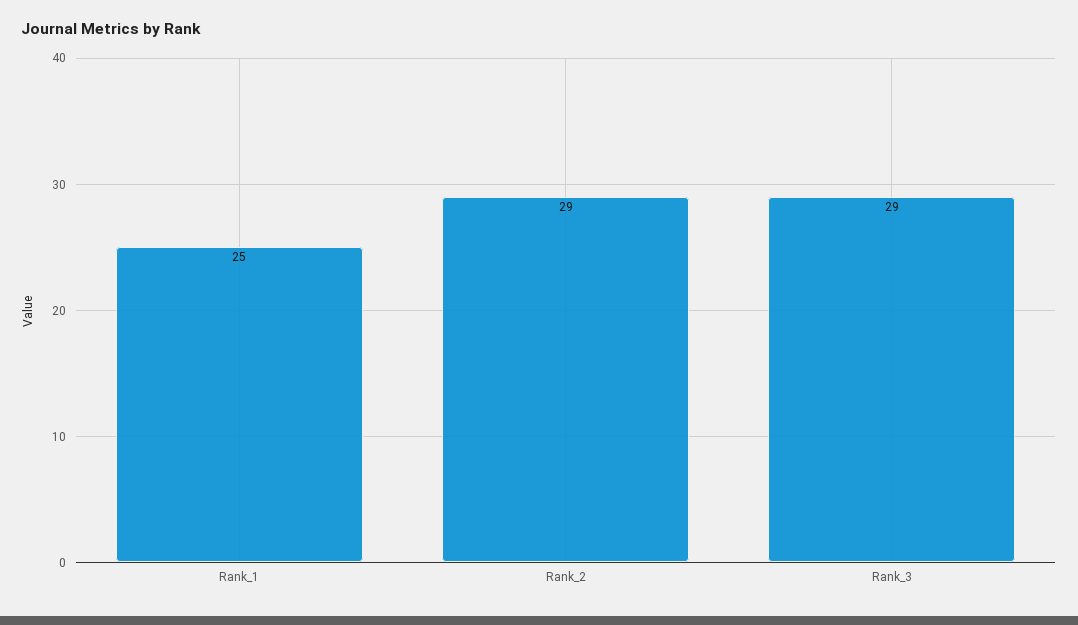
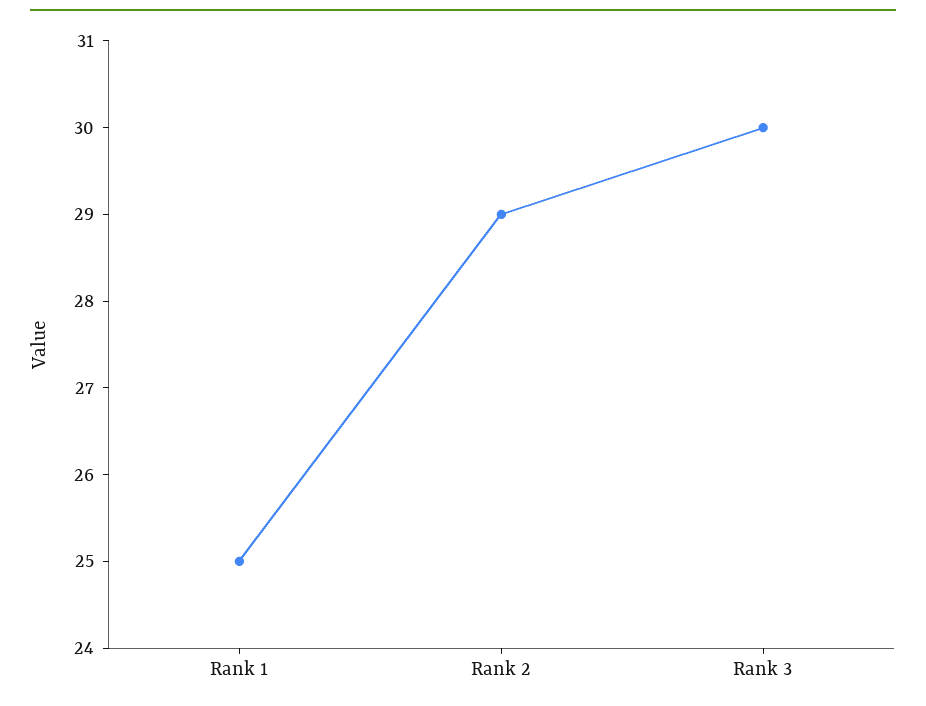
  {
    "Rank_1": 25,
    "Rank_2": 29,
-   "Rank_3": 29
+   "Rank_3": 30
  }

